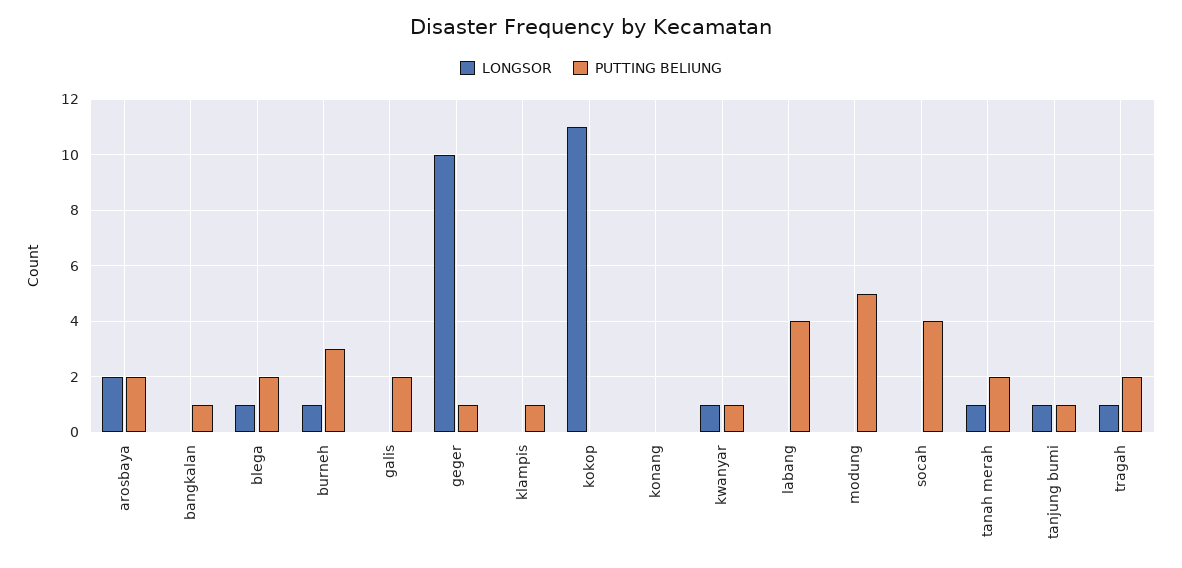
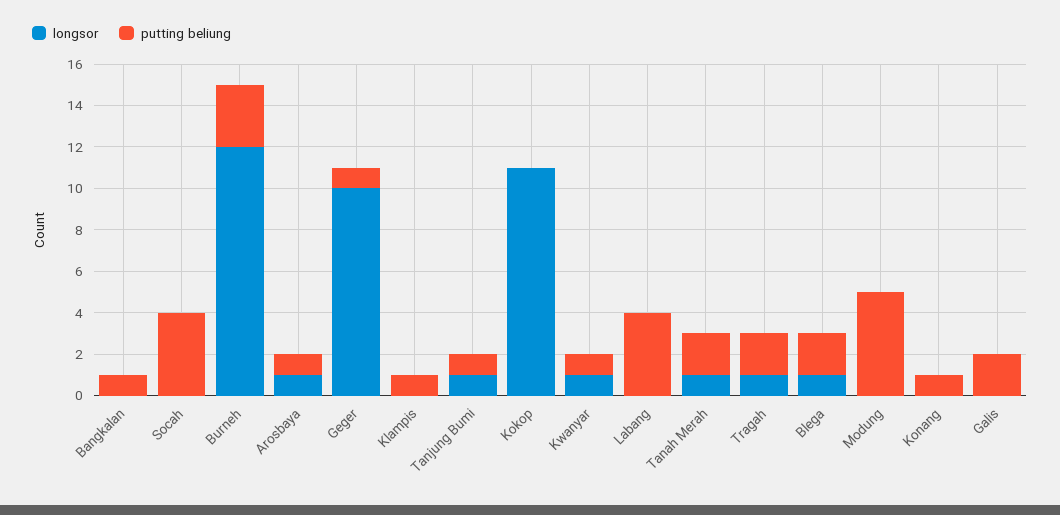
  {
    "LONGSOR": {
-     "arosbaya": 2,
+     "arosbaya": 1,
      "bangkalan": 0,
      "blega": 1,
-     "burneh": 1,
+     "burneh": 12,
      "galis": 0,
      "geger": 10,
      "klampis": 0,
      "kokop": 11,
      "konang": 0,
      "kwanyar": 1,
      "labang": 0,
      "modung": 0,
      "socah": 0,
      "tanah merah": 1,
      "tanjung bumi": 1,
      "tragah": 1
    },
    "PUTTING BELIUNG": {
-     "arosbaya": 2,
+     "arosbaya": 1,
      "bangkalan": 1,
      "blega": 2,
      "burneh": 3,
      "galis": 2,
      "geger": 1,
      "klampis": 1,
      "kokop": 0,
-     "konang": 0,
+     "konang": 1,
      "kwanyar": 1,
      "labang": 4,
      "modung": 5,
      "socah": 4,
      "tanah merah": 2,
      "tanjung bumi": 1,
      "tragah": 2
    }
  }

